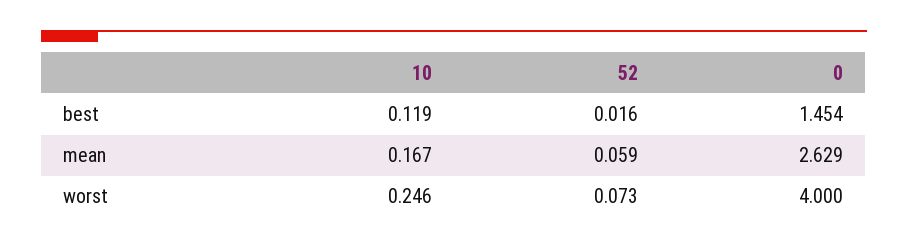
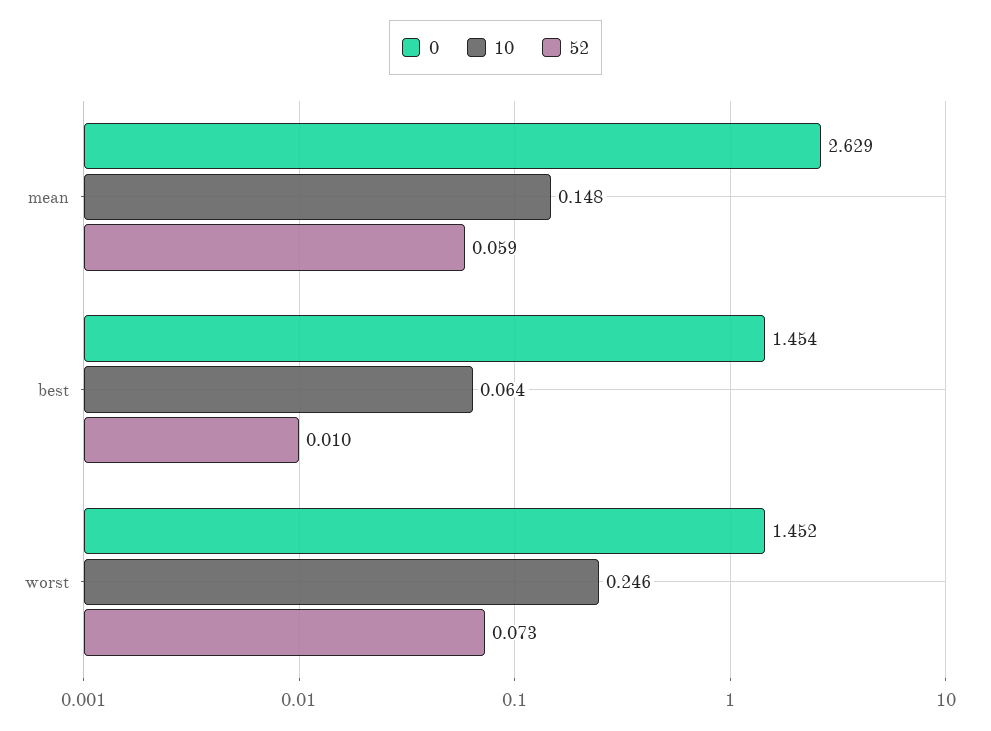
  {
    "10": {
-     "best": 0.119,
+     "best": 0.064,
-     "mean": 0.167,
+     "mean": 0.148,
      "worst": 0.246
    },
    "52": {
-     "best": 0.016,
+     "best": 0.01,
      "mean": 0.059,
      "worst": 0.073
    },
    "0": {
      "best": 1.454,
      "mean": 2.629,
-     "worst": 4
+     "worst": 1.452
    }
  }

